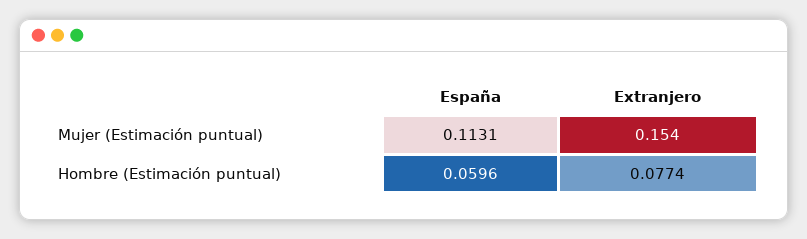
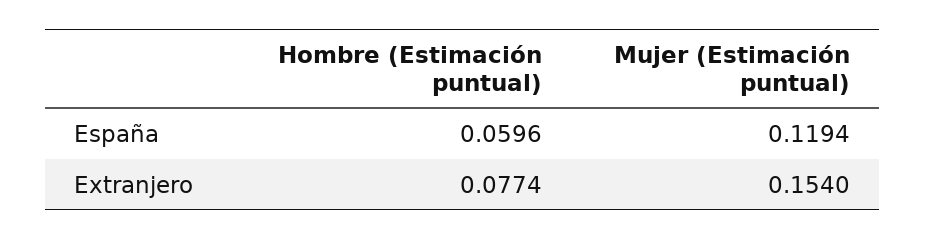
  {
    "España": {
-     "Mujer (Estimación puntual)": 0.1131,
+     "Mujer (Estimación puntual)": 0.1194,
      "Hombre (Estimación puntual)": 0.0596
    },
    "Extranjero": {
      "Mujer (Estimación puntual)": 0.154,
      "Hombre (Estimación puntual)": 0.0774
    }
  }

